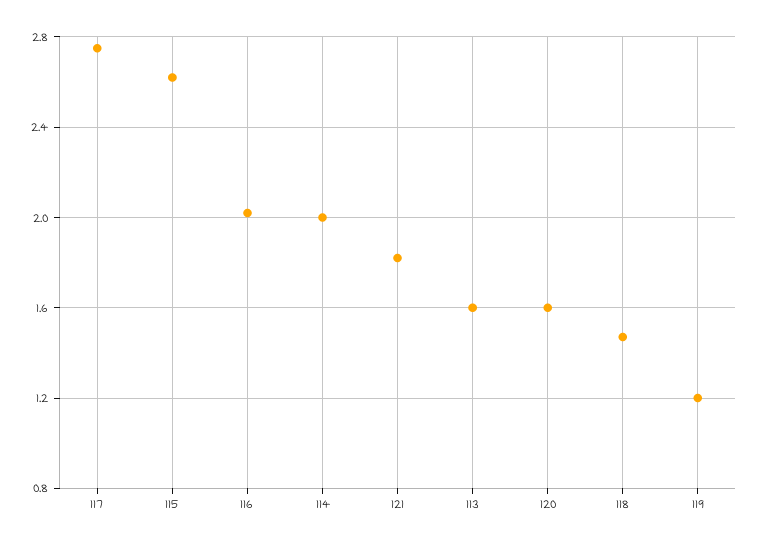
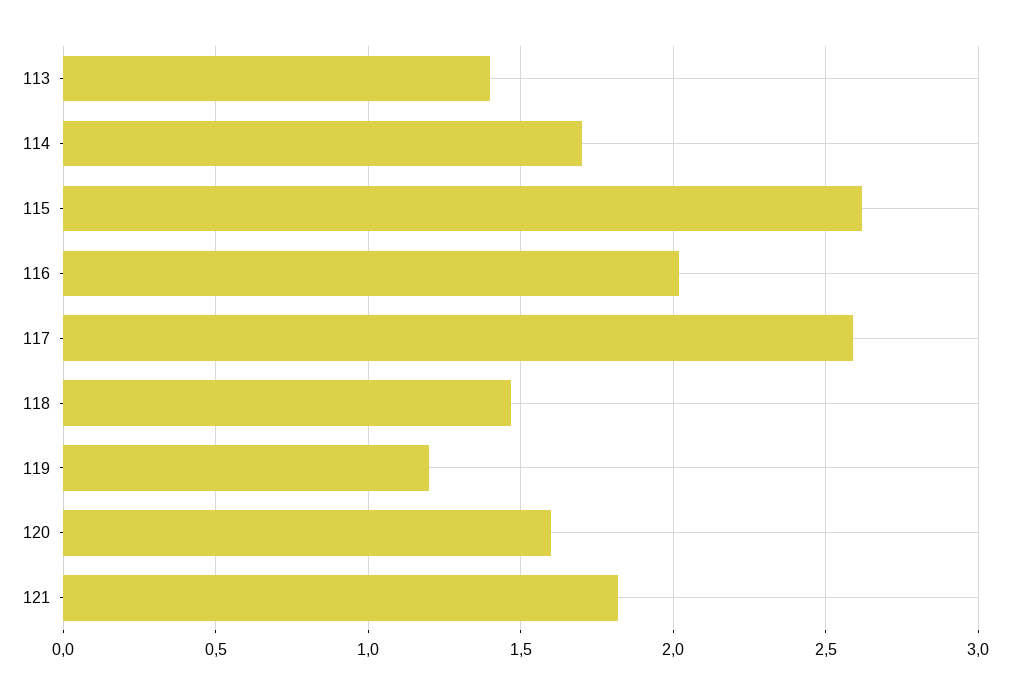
  {
-   "117": 2.75,
+   "117": 2.6,
    "115": 2.6,
    "116": 2,
-   "114": 2,
+   "114": 1.7,
    "121": 1.8,
-   "113": 1.6,
+   "113": 1.4,
    "120": 1.6,
    "118": 1.45,
    "119": 1.2
  }

